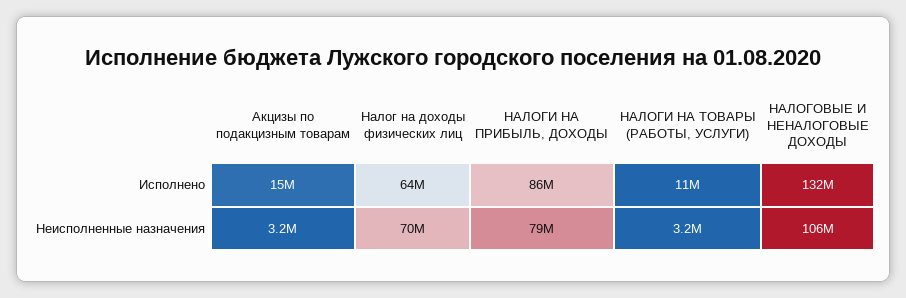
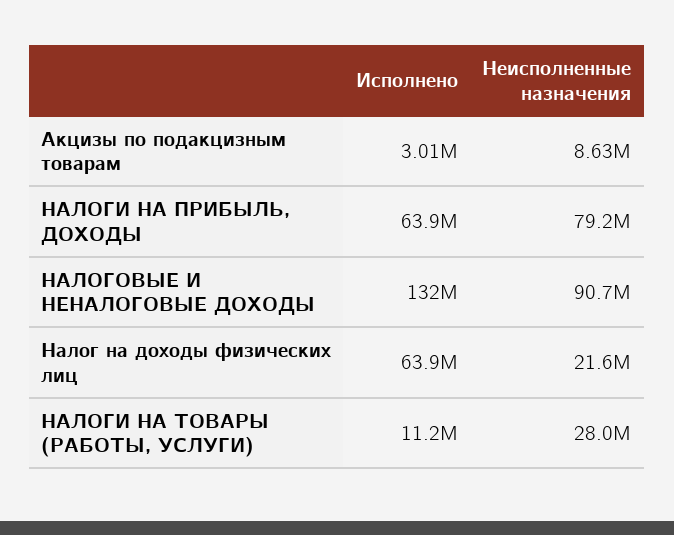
  {
    "Акцизы по подакцизным товарам": {
-     "Исполнено": 15000000,
+     "Исполнено": 3010000,
-     "Неисполненные назначения": 3200000
+     "Неисполненные назначения": 8630000
    },
    "Налог на доходы физических лиц": {
      "Исполнено": 63900000,
-     "Неисполненные назначения": 70000000
+     "Неисполненные назначения": 21600000
    },
    "НАЛОГИ НА ПРИБЫЛЬ, ДОХОДЫ": {
-     "Исполнено": 86000000,
+     "Исполнено": 63900000,
      "Неисполненные назначения": 79200000
    },
    "НАЛОГИ НА ТОВАРЫ (РАБОТЫ, УСЛУГИ)": {
      "Исполнено": 11200000,
-     "Неисполненные назначения": 3200000
+     "Неисполненные назначения": 28000000
    },
    "НАЛОГОВЫЕ И НЕНАЛОГОВЫЕ ДОХОДЫ": {
      "Исполнено": 132000000,
-     "Неисполненные назначения": 106000000
+     "Неисполненные назначения": 90700000
    }
  }

